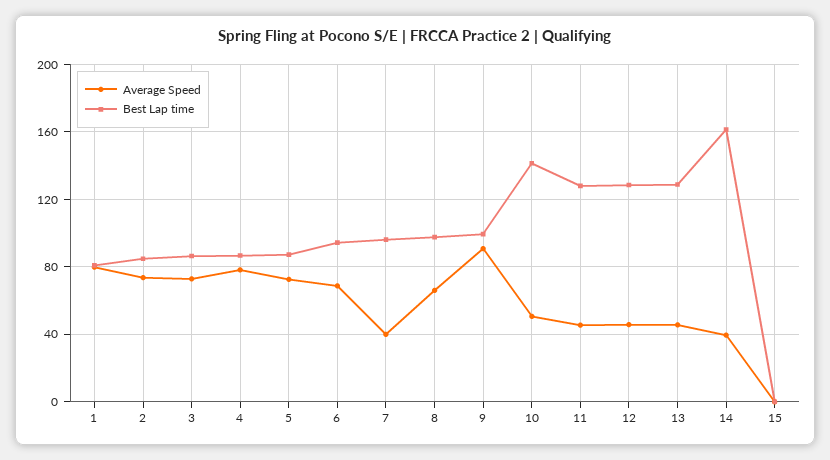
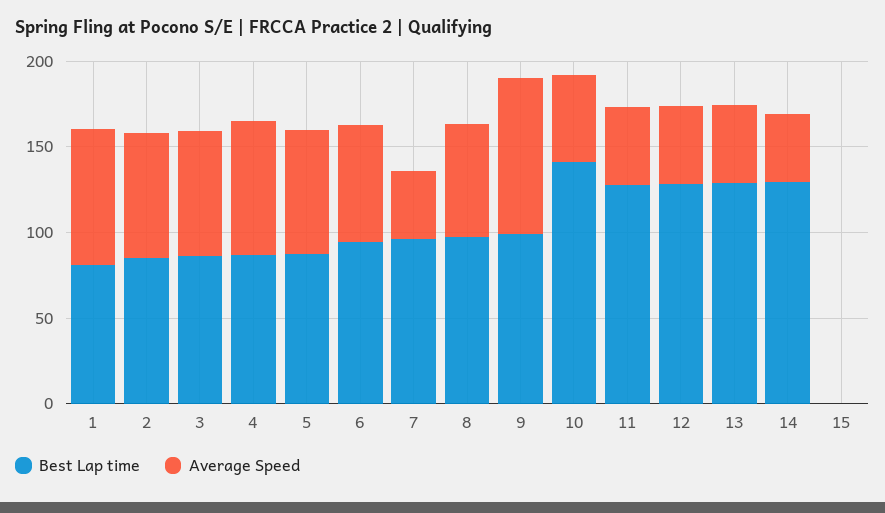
  {
    "Average Speed": {
      "1": 80,
      "2": 75,
      "3": 75,
      "4": 80,
      "5": 75,
      "6": 70,
      "7": 40,
      "8": 65,
      "9": 90,
      "10": 50,
      "11": 45,
      "12": 45,
      "13": 45,
      "14": 40,
      "15": 0
    },
    "Best Lap time": {
      "1": 80,
      "2": 85,
      "3": 85,
      "4": 85,
      "5": 85,
      "6": 95,
      "7": 95,
      "8": 100,
      "9": 100,
      "10": 140,
      "11": 130,
      "12": 130,
      "13": 130,
-     "14": 160,
+     "14": 130,
      "15": 0
    }
  }

